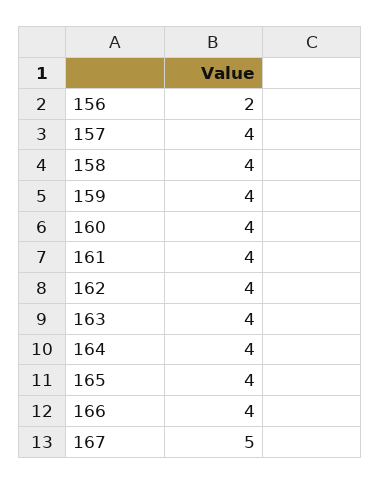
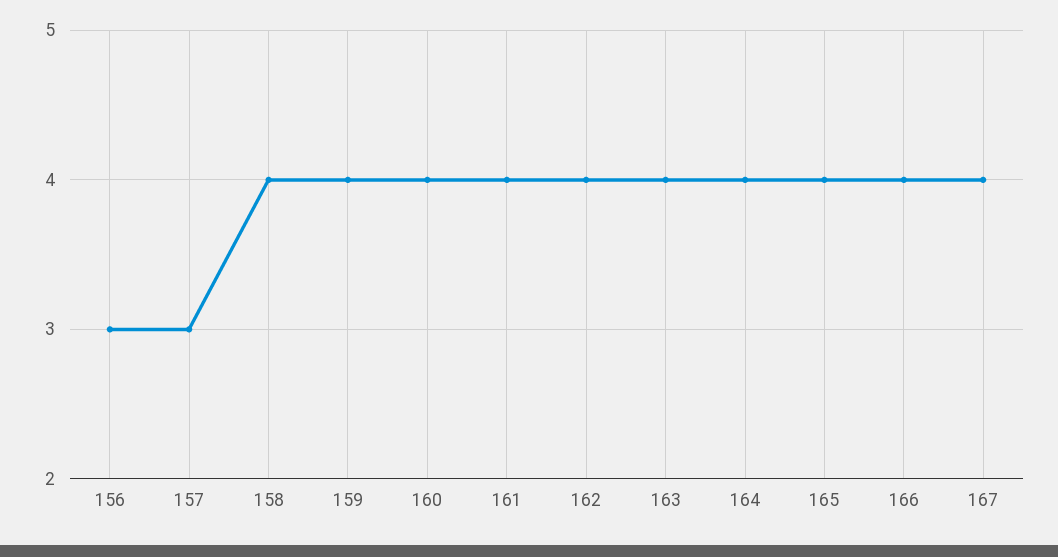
  {
-   "156": 2,
+   "156": 3,
-   "157": 4,
+   "157": 3,
    "158": 4,
    "159": 4,
    "160": 4,
    "161": 4,
    "162": 4,
    "163": 4,
    "164": 4,
    "165": 4,
    "166": 4,
-   "167": 5
+   "167": 4
  }

